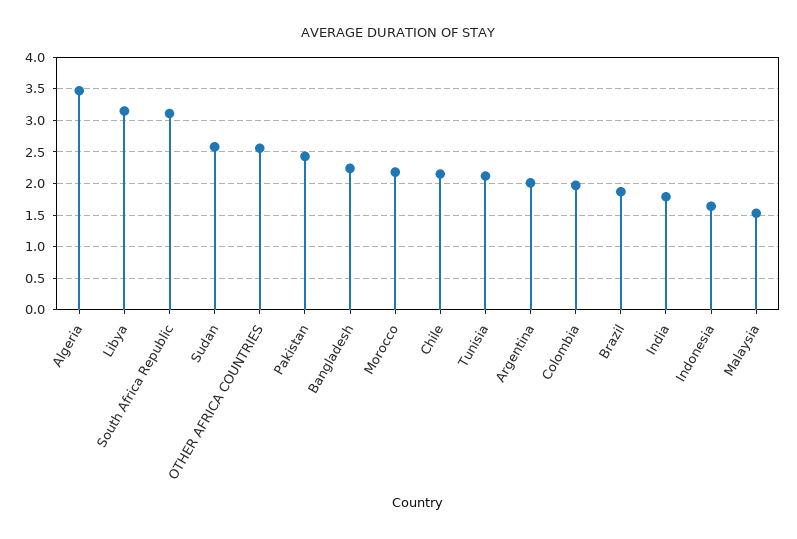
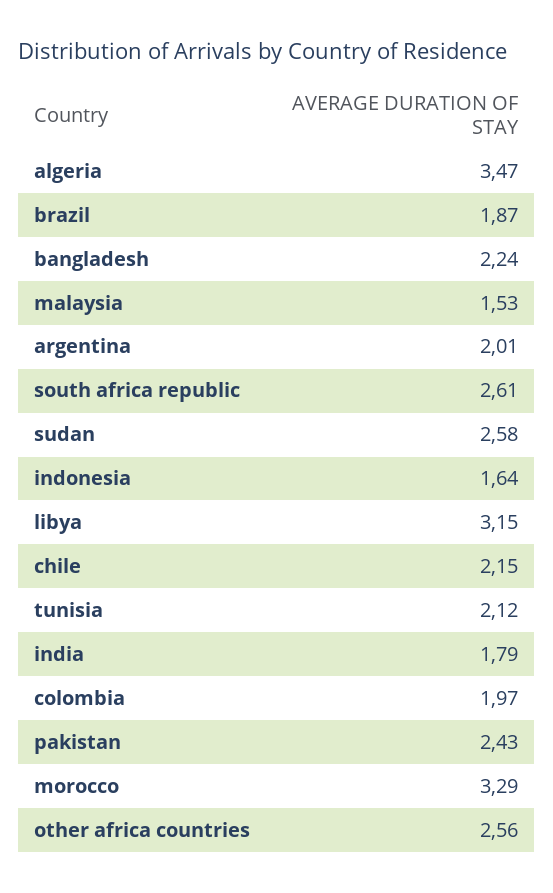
  {
    "Algeria": 3.47,
    "Libya": 3.15,
-   "South Africa Republic": 3.1,
+   "South Africa Republic": 2.61,
    "Sudan": 2.58,
    "OTHER AFRICA COUNTRIES": 2.56,
    "Pakistan": 2.43,
    "Bangladesh": 2.24,
-   "Morocco": 2.2,
+   "Morocco": 3.29,
    "Chile": 2.15,
    "Tunisia": 2.12,
    "Argentina": 2.01,
    "Colombia": 1.97,
    "Brazil": 1.87,
    "India": 1.79,
    "Indonesia": 1.64,
    "Malaysia": 1.53
  }

